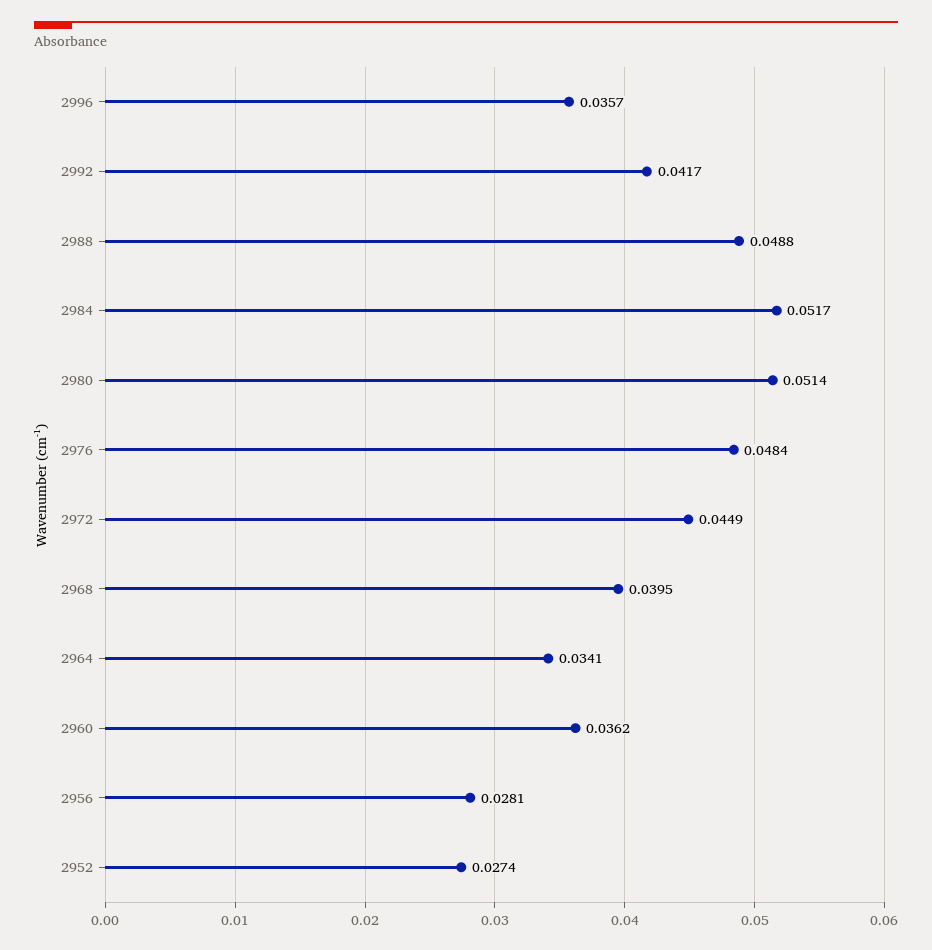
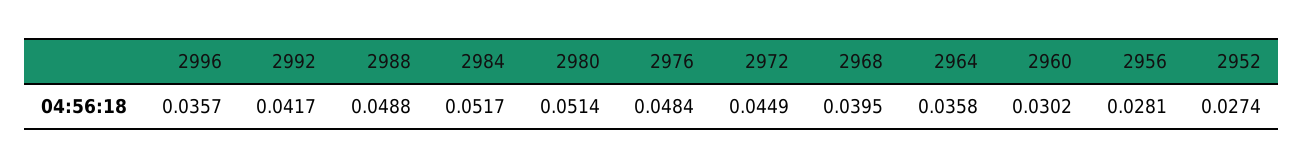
  {
    "2996": 0.0357,
    "2992": 0.0417,
    "2988": 0.0488,
    "2984": 0.0517,
    "2980": 0.0514,
    "2976": 0.0484,
    "2972": 0.0449,
    "2968": 0.0395,
-   "2964": 0.0341,
+   "2964": 0.0358,
-   "2960": 0.0362,
+   "2960": 0.0302,
    "2956": 0.0281,
    "2952": 0.0274
  }

